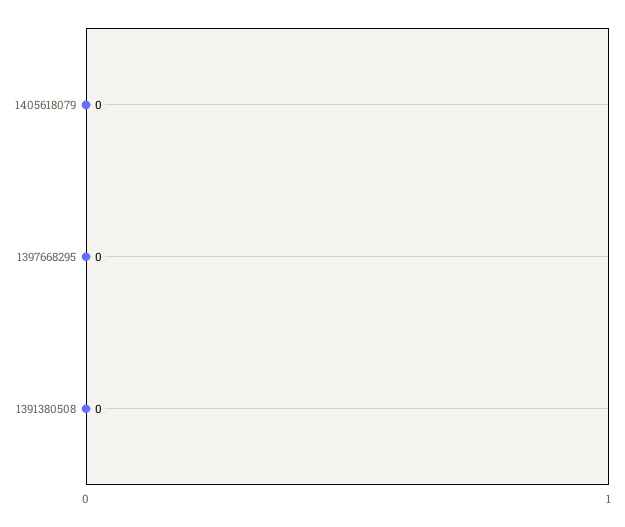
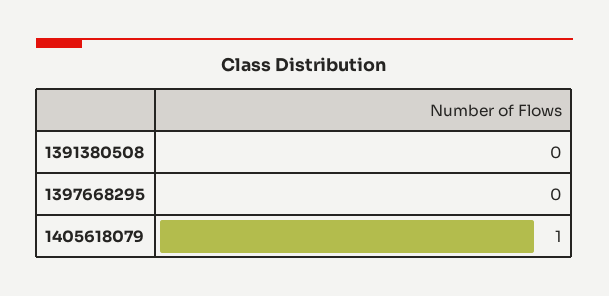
  {
-   "1405618079": 0,
+   "1405618079": 1,
    "1397668295": 0,
    "1391380508": 0
  }

